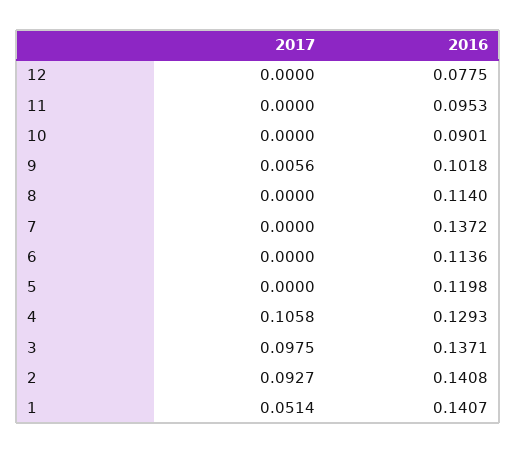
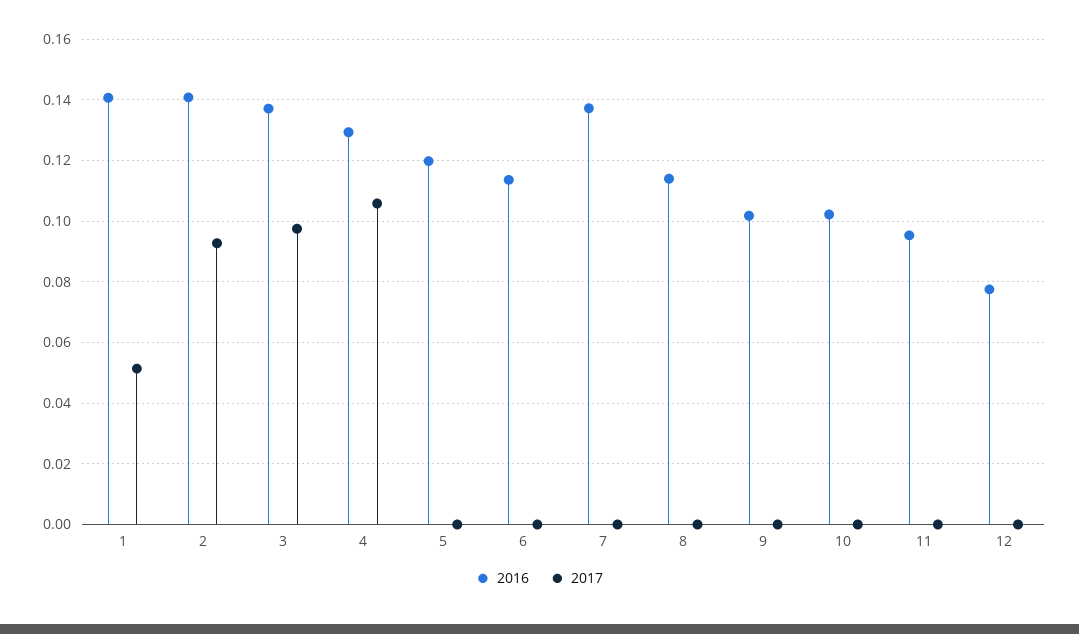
  {
    "2017": {
      "12": 0,
      "11": 0,
      "10": 0,
-     "9": 0.0056,
+     "9": 0,
      "8": 0,
      "7": 0,
      "6": 0,
      "5": 0,
      "4": 0.1058,
      "3": 0.0975,
      "2": 0.0927,
      "1": 0.0514
    },
    "2016": {
      "12": 0.0775,
      "11": 0.0953,
-     "10": 0.0901,
+     "10": 0.102,
      "9": 0.1018,
      "8": 0.114,
      "7": 0.1372,
      "6": 0.1136,
      "5": 0.1198,
      "4": 0.1293,
      "3": 0.1371,
      "2": 0.1408,
      "1": 0.1407
    }
  }

